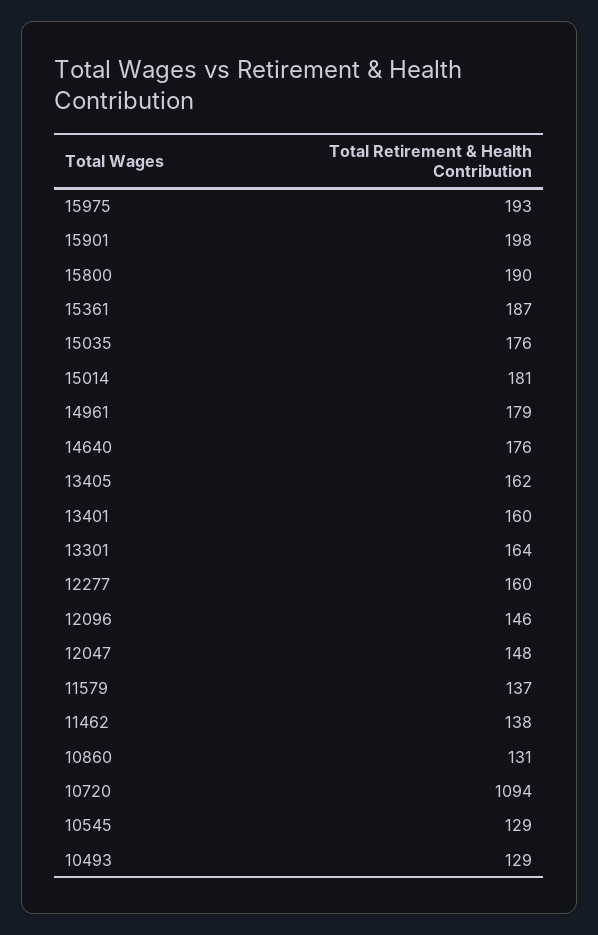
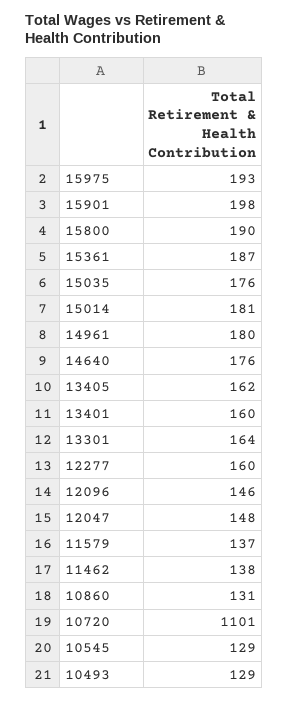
  {
    "15975": 193,
    "15901": 198,
    "15800": 190,
    "15361": 187,
    "15035": 176,
    "15014": 181,
-   "14961": 179,
+   "14961": 180,
    "14640": 176,
    "13405": 162,
    "13401": 160,
    "13301": 164,
    "12277": 160,
    "12096": 146,
    "12047": 148,
    "11579": 137,
    "11462": 138,
    "10860": 131,
-   "10720": 1094,
+   "10720": 1101,
    "10545": 129,
    "10493": 129
  }

